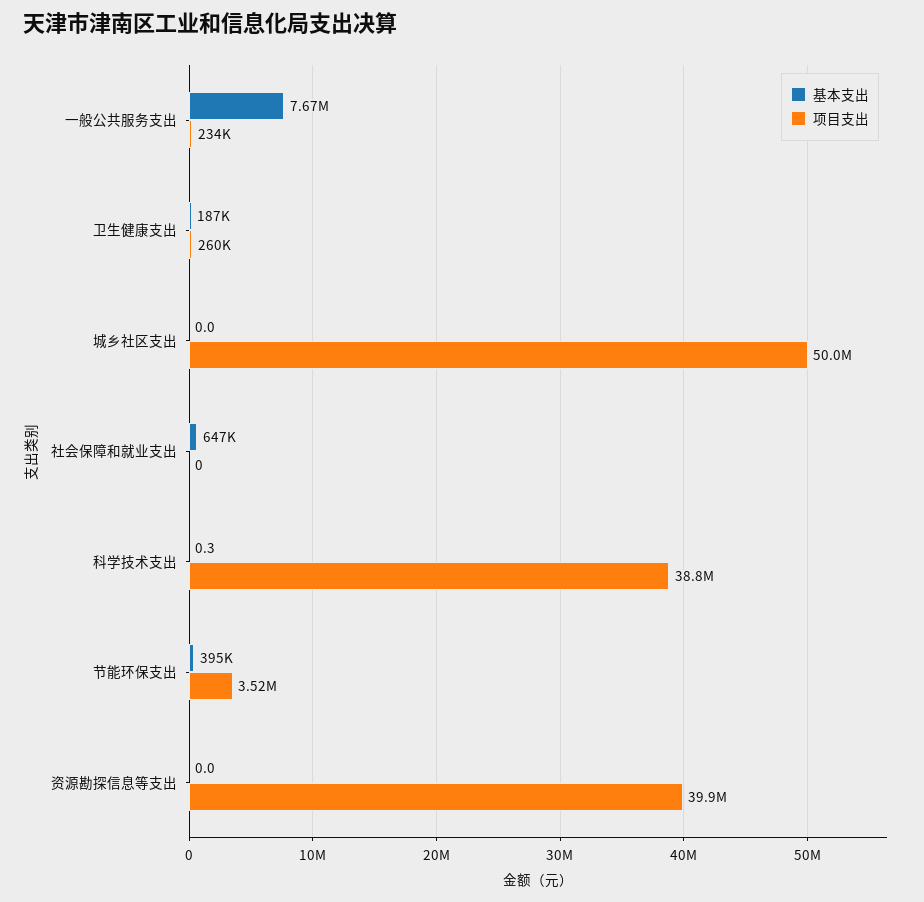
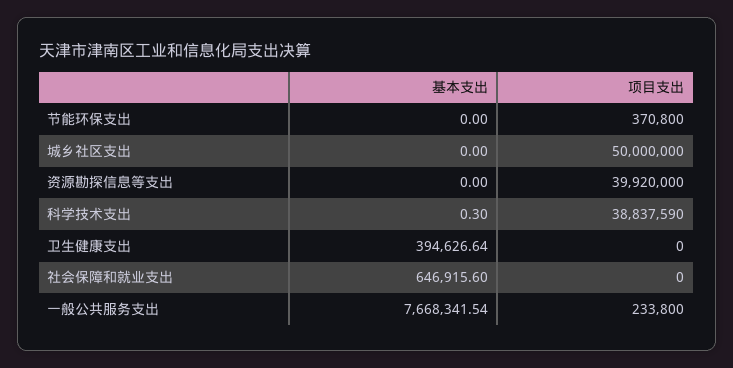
  {
    "基本支出": {
      "一般公共服务支出": 7668341.54,
-     "卫生健康支出": 187000,
+     "卫生健康支出": 394626.64,
      "城乡社区支出": 0,
      "社会保障和就业支出": 646915.6,
      "科学技术支出": 0.3,
-     "节能环保支出": 395000,
+     "节能环保支出": 0,
      "资源勘探信息等支出": 0
    },
    "项目支出": {
      "一般公共服务支出": 233800,
-     "卫生健康支出": 260000,
+     "卫生健康支出": 0,
      "城乡社区支出": 50000000,
      "社会保障和就业支出": 0,
      "科学技术支出": 38837590,
-     "节能环保支出": 3520000,
+     "节能环保支出": 370800,
      "资源勘探信息等支出": 39920000
    }
  }

